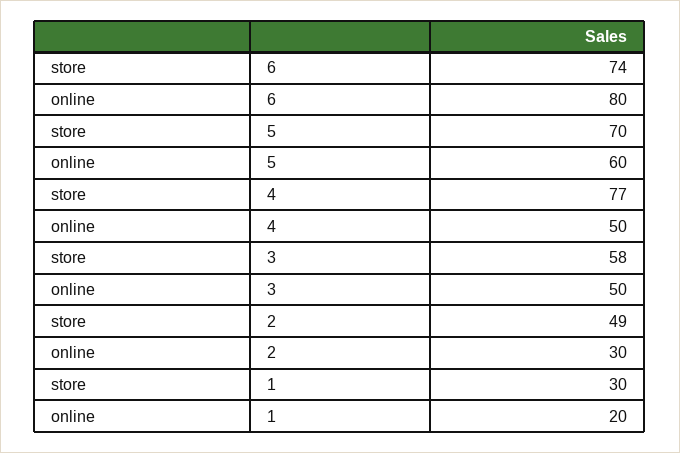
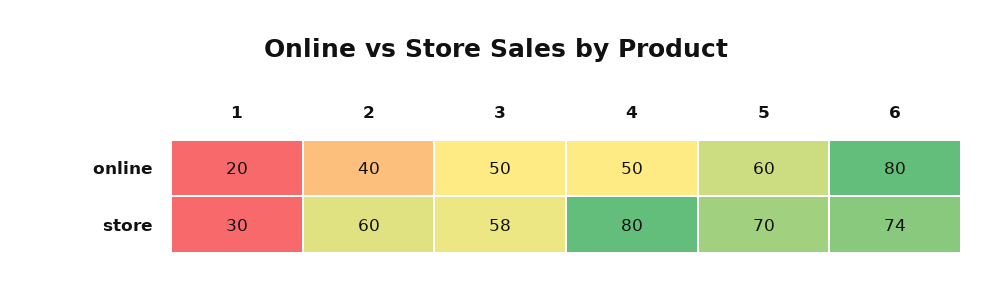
  {
    "store": {
      "6": 74,
      "5": 70,
-     "4": 77,
+     "4": 80,
      "3": 58,
-     "2": 49,
+     "2": 60,
      "1": 30
    },
    "online": {
      "6": 80,
      "5": 60,
      "4": 50,
      "3": 50,
-     "2": 30,
+     "2": 40,
      "1": 20
    }
  }

